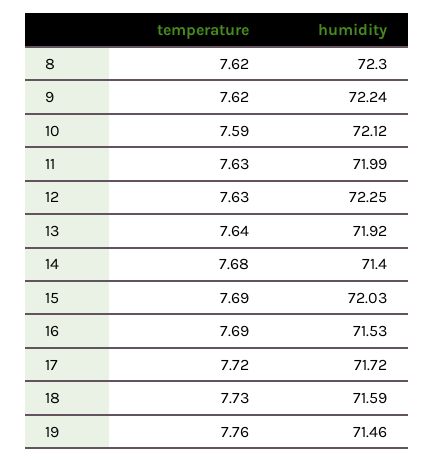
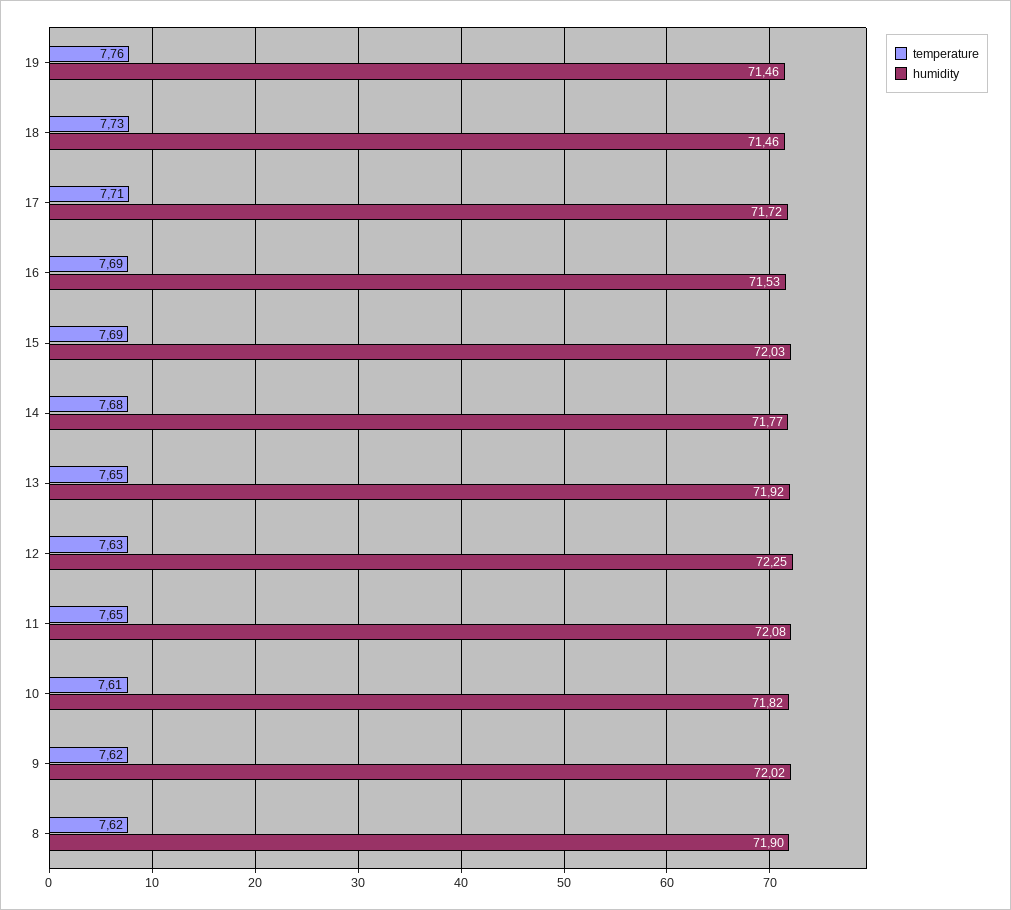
  {
    "temperature": {
      "8": 7.62,
      "9": 7.62,
-     "10": 7.59,
+     "10": 7.61,
-     "11": 7.63,
+     "11": 7.65,
      "12": 7.63,
-     "13": 7.64,
+     "13": 7.65,
      "14": 7.68,
      "15": 7.69,
      "16": 7.69,
-     "17": 7.72,
+     "17": 7.71,
      "18": 7.73,
      "19": 7.76
    },
    "humidity": {
-     "8": 72.3,
+     "8": 71.9,
-     "9": 72.24,
+     "9": 72.02,
-     "10": 72.12,
+     "10": 71.82,
-     "11": 71.99,
+     "11": 72.08,
      "12": 72.25,
      "13": 71.92,
-     "14": 71.4,
+     "14": 71.77,
      "15": 72.03,
      "16": 71.53,
      "17": 71.72,
-     "18": 71.59,
+     "18": 71.46,
      "19": 71.46
    }
  }

